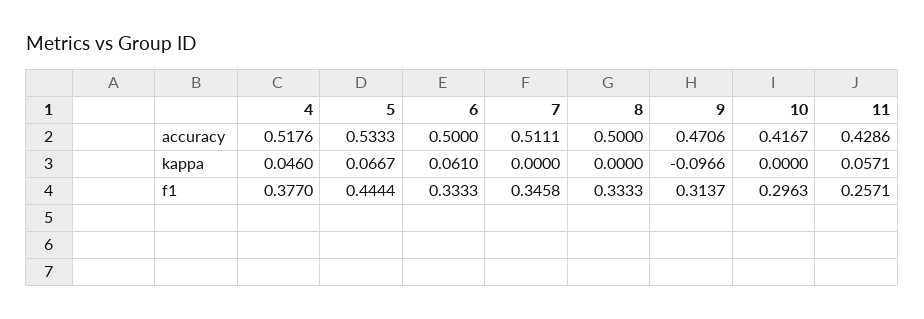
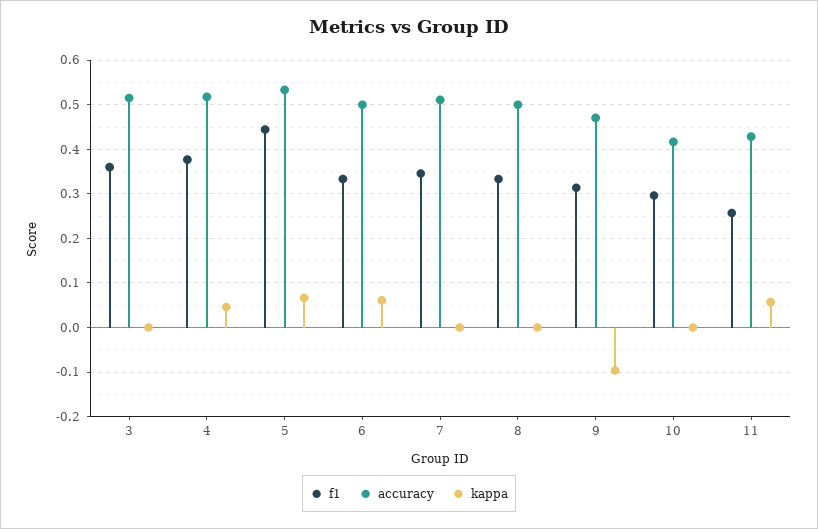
  {
    "accuracy": {
      "4": 0.5176,
      "5": 0.5333,
      "6": 0.5,
      "7": 0.5111,
      "8": 0.5,
      "9": 0.4706,
      "10": 0.4167,
-     "11": 0.4286
+     "11": 0.4286,
+     "3": 0.52
    },
    "kappa": {
      "4": 0.046,
      "5": 0.0667,
      "6": 0.061,
      "7": 0,
      "8": 0,
      "9": -0.0966,
      "10": 0,
-     "11": 0.0571
+     "11": 0.0571,
+     "3": 0
    },
    "f1": {
      "4": 0.377,
      "5": 0.4444,
      "6": 0.3333,
      "7": 0.3458,
      "8": 0.3333,
      "9": 0.3137,
      "10": 0.2963,
-     "11": 0.2571
+     "11": 0.2571,
+     "3": 0.36
    }
  }

